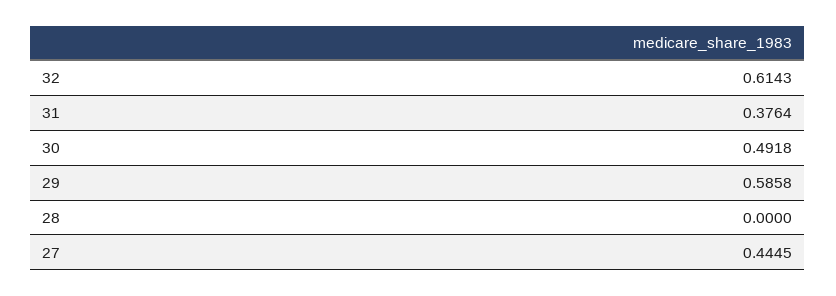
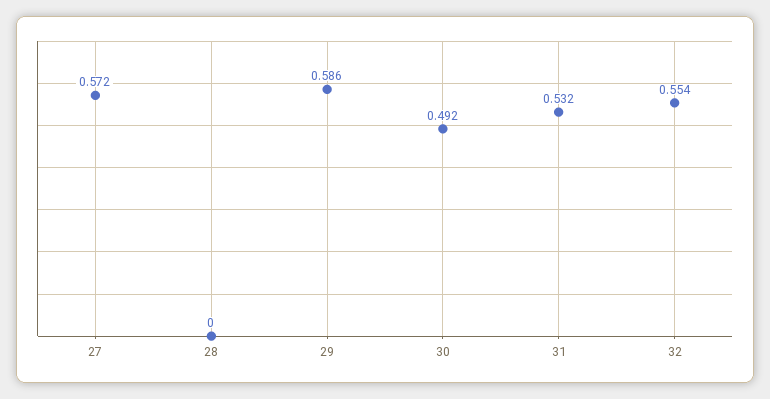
  {
-   "32": 0.6143,
+   "32": 0.554,
-   "31": 0.3764,
+   "31": 0.532,
    "30": 0.4918,
    "29": 0.5858,
    "28": 0,
-   "27": 0.4445
+   "27": 0.572
  }

